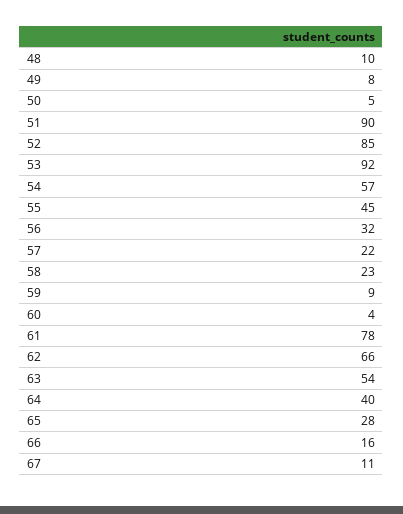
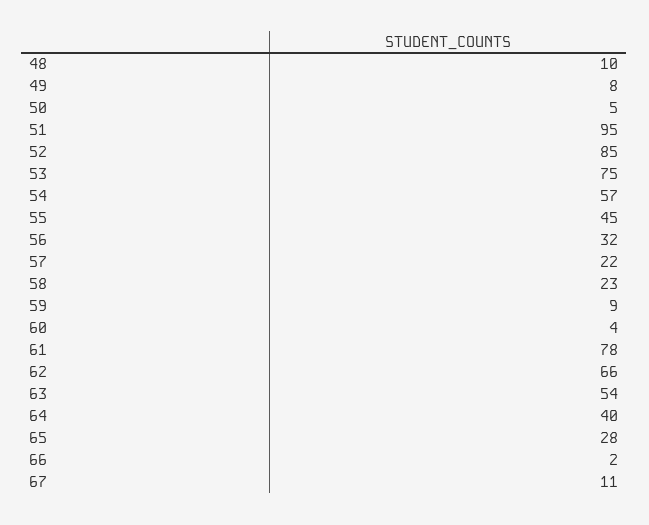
  {
    "48": 10,
    "49": 8,
    "50": 5,
-   "51": 90,
+   "51": 95,
    "52": 85,
-   "53": 92,
+   "53": 75,
    "54": 57,
    "55": 45,
    "56": 32,
    "57": 22,
    "58": 23,
    "59": 9,
    "60": 4,
    "61": 78,
    "62": 66,
    "63": 54,
    "64": 40,
    "65": 28,
-   "66": 16,
+   "66": 2,
    "67": 11
  }

